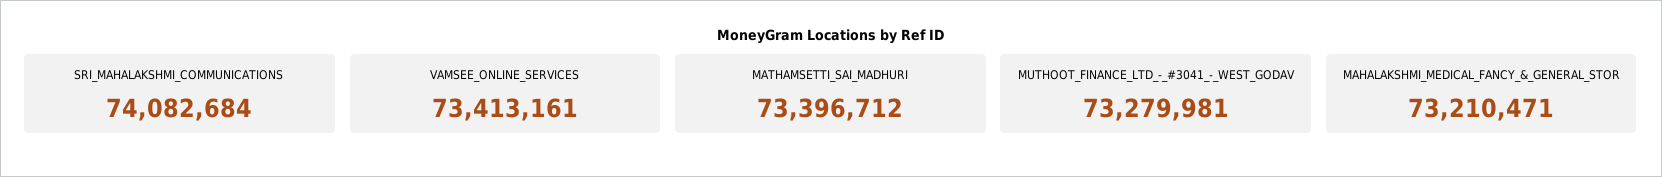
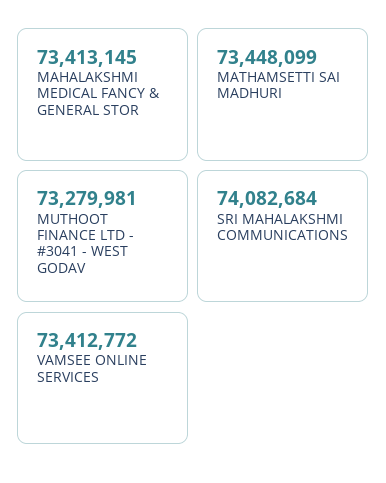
  {
    "SRI_MAHALAKSHMI_COMMUNICATIONS": 74082684,
-   "VAMSEE_ONLINE_SERVICES": 73413161,
+   "VAMSEE_ONLINE_SERVICES": 73412772,
-   "MATHAMSETTI_SAI_MADHURI": 73396712,
+   "MATHAMSETTI_SAI_MADHURI": 73448099,
    "MUTHOOT_FINANCE_LTD_-_#3041_-_WEST_GODAV": 73279981,
-   "MAHALAKSHMI_MEDICAL_FANCY_&_GENERAL_STOR": 73210471
+   "MAHALAKSHMI_MEDICAL_FANCY_&_GENERAL_STOR": 73413145
  }

